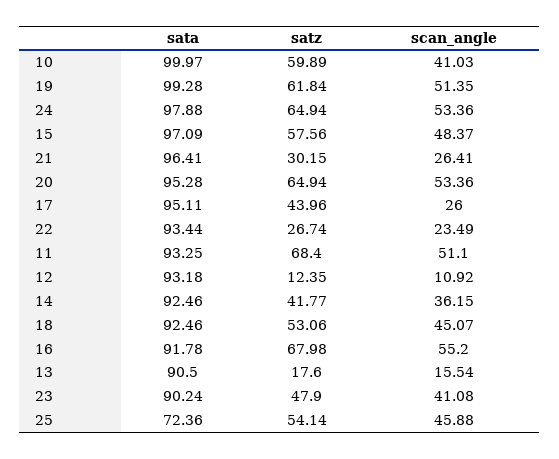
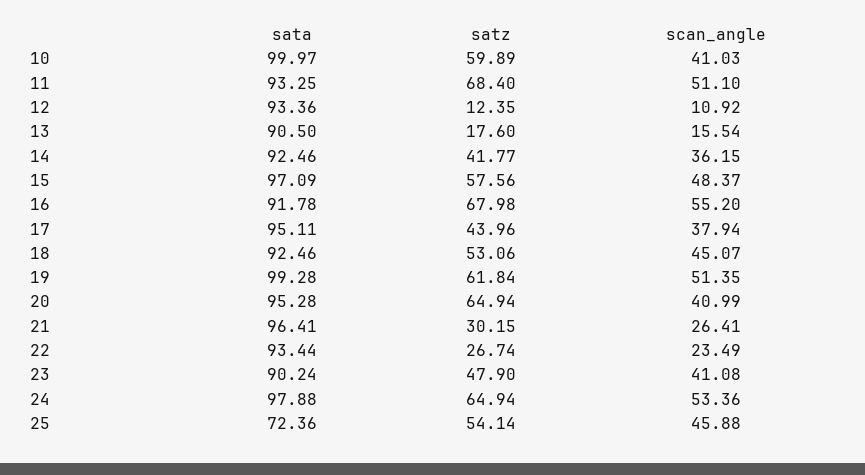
  {
    "sata": {
      "10": 99.97,
      "19": 99.28,
      "24": 97.88,
      "15": 97.09,
      "21": 96.41,
      "20": 95.28,
      "17": 95.11,
      "22": 93.44,
      "11": 93.25,
-     "12": 93.18,
+     "12": 93.36,
      "14": 92.46,
      "18": 92.46,
      "16": 91.78,
      "13": 90.5,
      "23": 90.24,
      "25": 72.36
    },
    "satz": {
      "10": 59.89,
      "19": 61.84,
      "24": 64.94,
      "15": 57.56,
      "21": 30.15,
      "20": 64.94,
      "17": 43.96,
      "22": 26.74,
      "11": 68.4,
      "12": 12.35,
      "14": 41.77,
      "18": 53.06,
      "16": 67.98,
      "13": 17.6,
      "23": 47.9,
      "25": 54.14
    },
    "scan_angle": {
      "10": 41.03,
      "19": 51.35,
      "24": 53.36,
      "15": 48.37,
      "21": 26.41,
-     "20": 53.36,
+     "20": 40.99,
-     "17": 26,
+     "17": 37.94,
      "22": 23.49,
      "11": 51.1,
      "12": 10.92,
      "14": 36.15,
      "18": 45.07,
      "16": 55.2,
      "13": 15.54,
      "23": 41.08,
      "25": 45.88
    }
  }

